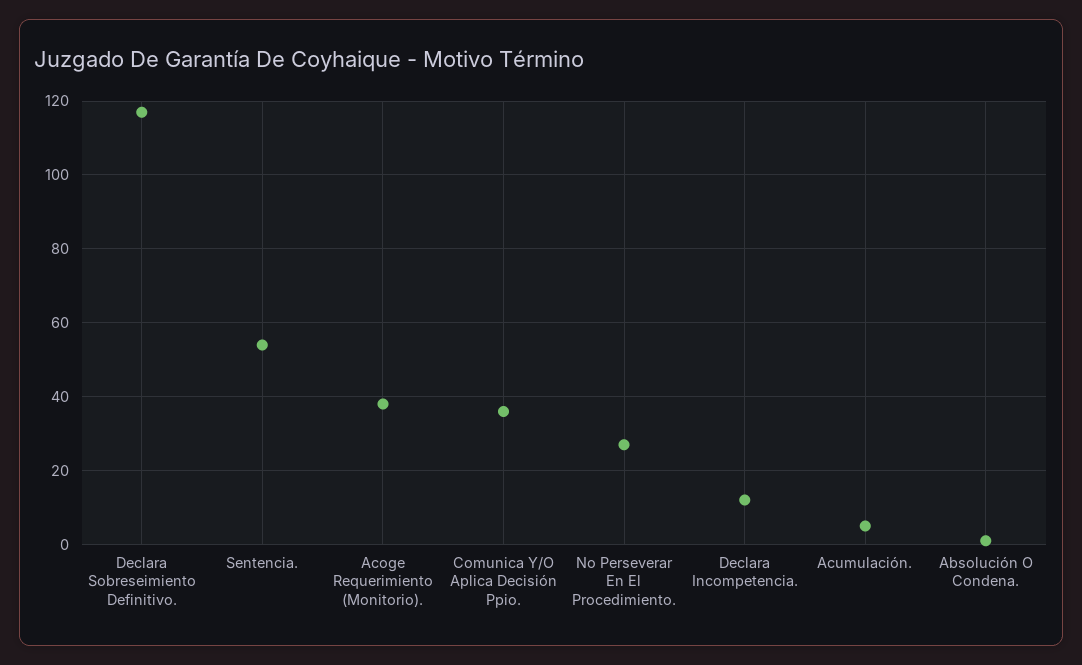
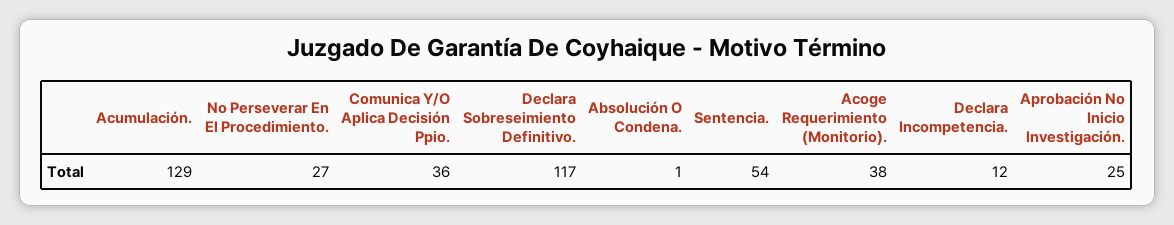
  {
    "Declara Sobreseimiento Definitivo.": 117,
    "Sentencia.": 54,
    "Acoge Requerimiento (Monitorio).": 38,
    "Comunica Y/O Aplica Decisión Ppio.": 36,
    "No Perseverar En El Procedimiento.": 27,
    "Declara Incompetencia.": 12,
-   "Acumulación.": 5,
+   "Acumulación.": 129,
-   "Absolución O Condena.": 1
+   "Absolución O Condena.": 1,
+   "Aprobación No Inicio Investigación.": 25
  }

